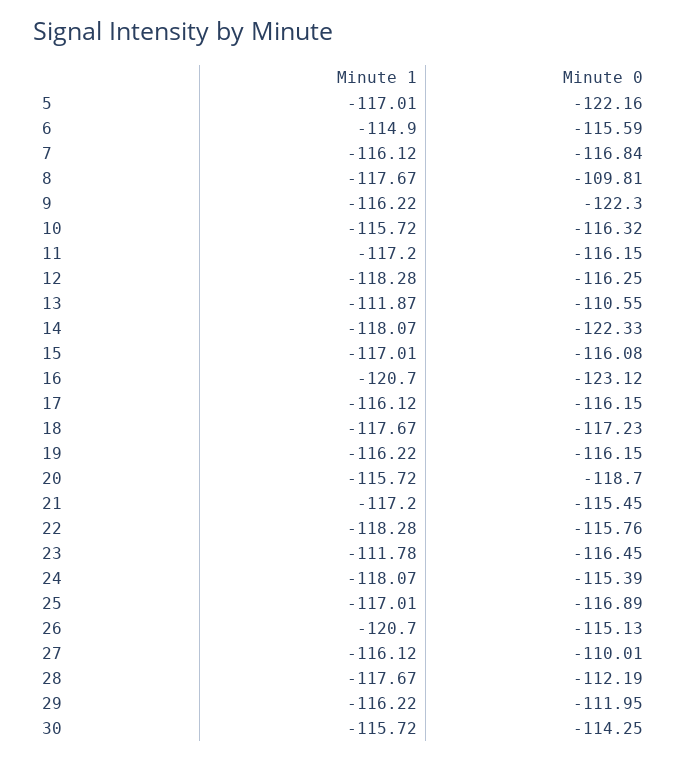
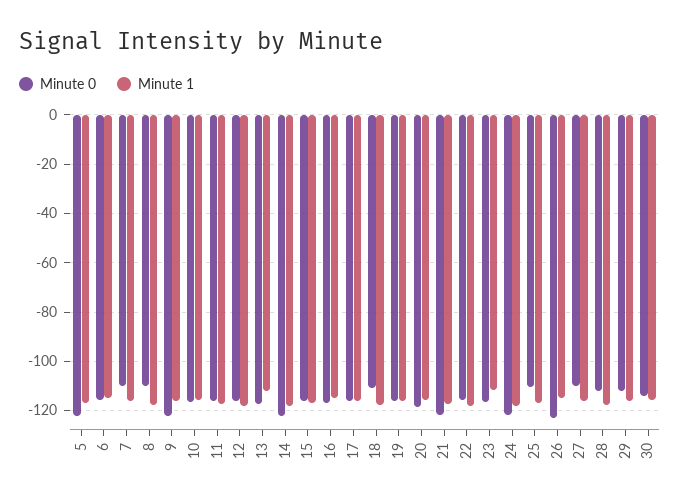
  {
    "Minute 1": {
      "5": -117.01,
      "6": -114.9,
      "7": -116.12,
      "8": -117.67,
      "9": -116.22,
      "10": -115.72,
      "11": -117.2,
      "12": -118.28,
      "13": -111.87,
      "14": -118.07,
      "15": -117.01,
-     "16": -120.7,
+     "16": -115,
      "17": -116.12,
      "18": -117.67,
      "19": -116.22,
      "20": -115.72,
      "21": -117.2,
      "22": -118.28,
      "23": -111.78,
      "24": -118.07,
      "25": -117.01,
-     "26": -120.7,
+     "26": -115,
      "27": -116.12,
      "28": -117.67,
      "29": -116.22,
      "30": -115.72
    },
    "Minute 0": {
      "5": -122.16,
      "6": -115.59,
-     "7": -116.84,
+     "7": -110,
      "8": -109.81,
      "9": -122.3,
      "10": -116.32,
      "11": -116.15,
      "12": -116.25,
-     "13": -110.55,
+     "13": -117.5,
      "14": -122.33,
      "15": -116.08,
-     "16": -123.12,
+     "16": -117.5,
      "17": -116.15,
-     "18": -117.23,
+     "18": -110,
      "19": -116.15,
      "20": -118.7,
-     "21": -115.45,
+     "21": -122.5,
      "22": -115.76,
      "23": -116.45,
-     "24": -115.39,
+     "24": -122.5,
-     "25": -116.89,
+     "25": -110,
-     "26": -115.13,
+     "26": -122.5,
      "27": -110.01,
      "28": -112.19,
      "29": -111.95,
      "30": -114.25
    }
  }

